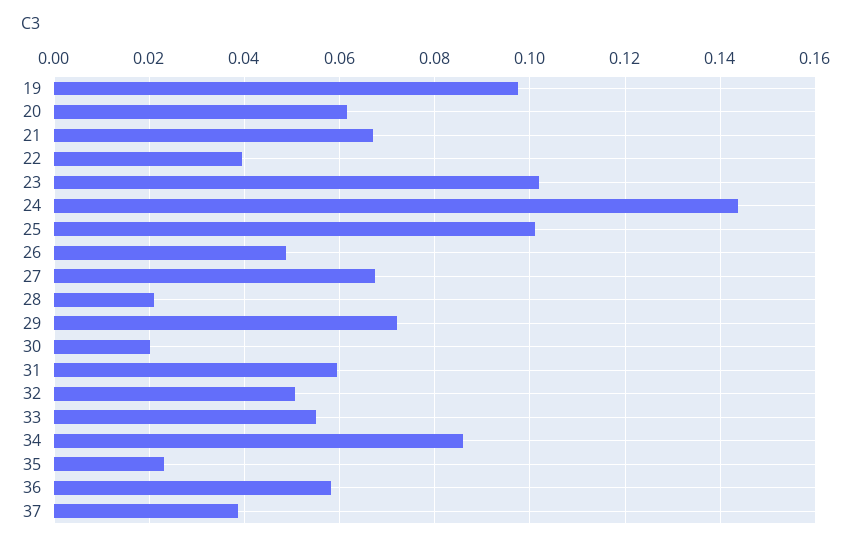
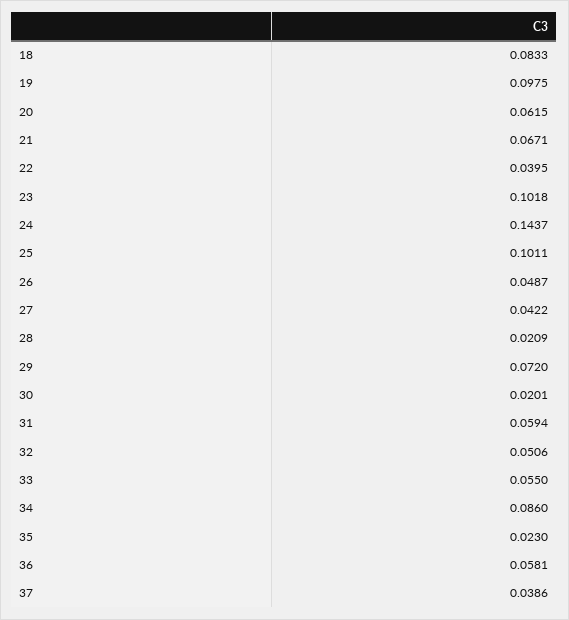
  {
    "19": 0.0975,
    "20": 0.0615,
    "21": 0.0671,
    "22": 0.0395,
    "23": 0.1018,
    "24": 0.1437,
    "25": 0.1011,
    "26": 0.0487,
-   "27": 0.068,
+   "27": 0.0422,
    "28": 0.0209,
    "29": 0.072,
    "30": 0.0201,
    "31": 0.0594,
    "32": 0.0506,
    "33": 0.055,
    "34": 0.086,
    "35": 0.023,
    "36": 0.0581,
-   "37": 0.0386
+   "37": 0.0386,
+   "18": 0.0833
  }

